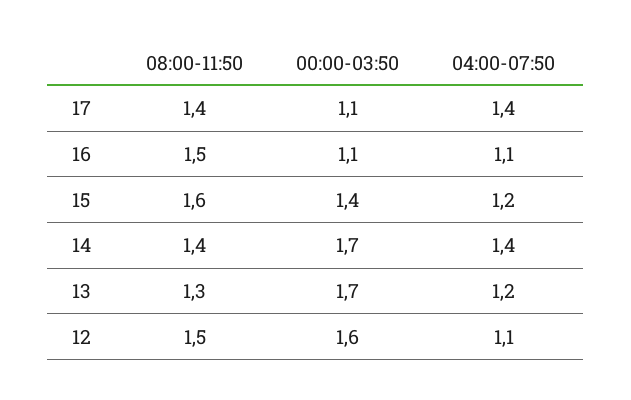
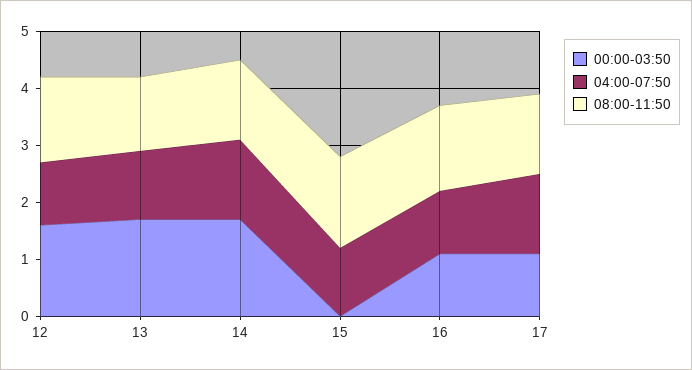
  {
    "08:00-11:50": {
      "17": 1.4,
      "16": 1.5,
      "15": 1.6,
      "14": 1.4,
      "13": 1.3,
      "12": 1.5
    },
    "00:00-03:50": {
      "17": 1.1,
      "16": 1.1,
-     "15": 1.4,
+     "15": 0,
      "14": 1.7,
      "13": 1.7,
      "12": 1.6
    },
    "04:00-07:50": {
      "17": 1.4,
      "16": 1.1,
      "15": 1.2,
      "14": 1.4,
      "13": 1.2,
      "12": 1.1
    }
  }

